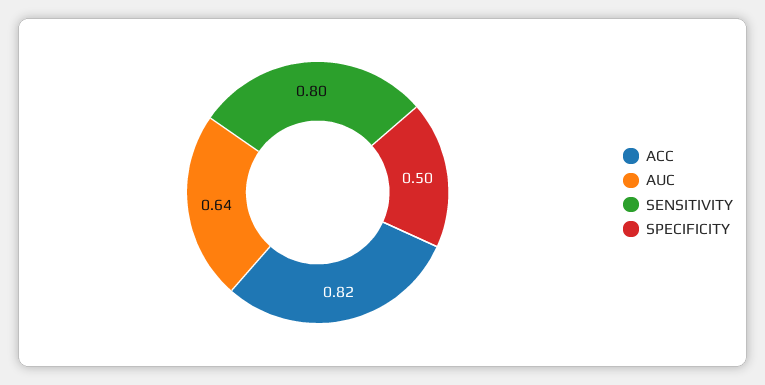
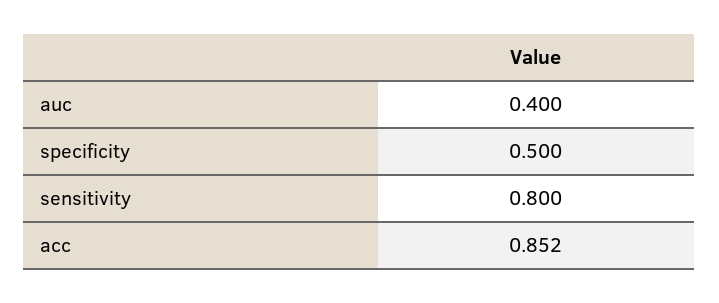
  {
-   "ACC": 0.82,
+   "ACC": 0.852,
-   "AUC": 0.64,
+   "AUC": 0.4,
    "SENSITIVITY": 0.8,
    "SPECIFICITY": 0.5
  }

